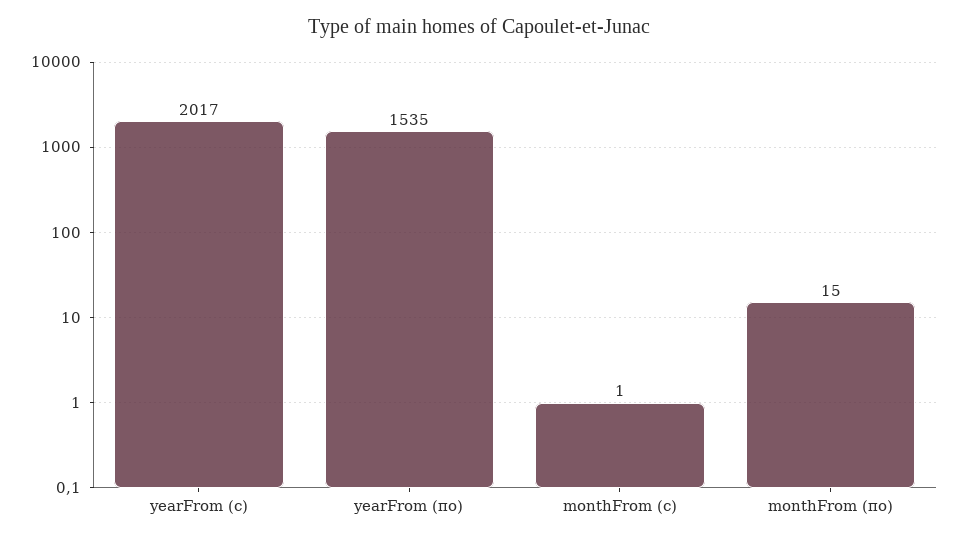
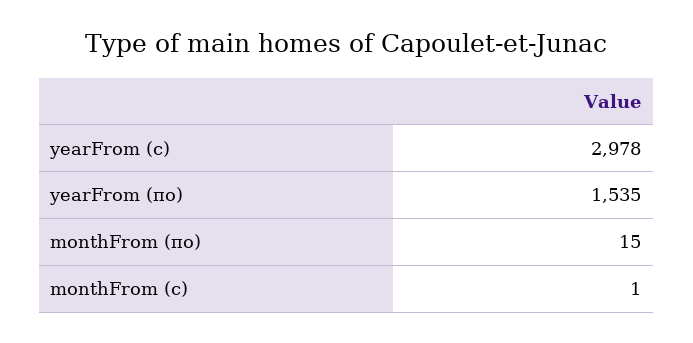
  {
-   "yearFrom (с)": 2017,
+   "yearFrom (с)": 2978,
    "yearFrom (по)": 1535,
    "monthFrom (с)": 1,
    "monthFrom (по)": 15
  }

